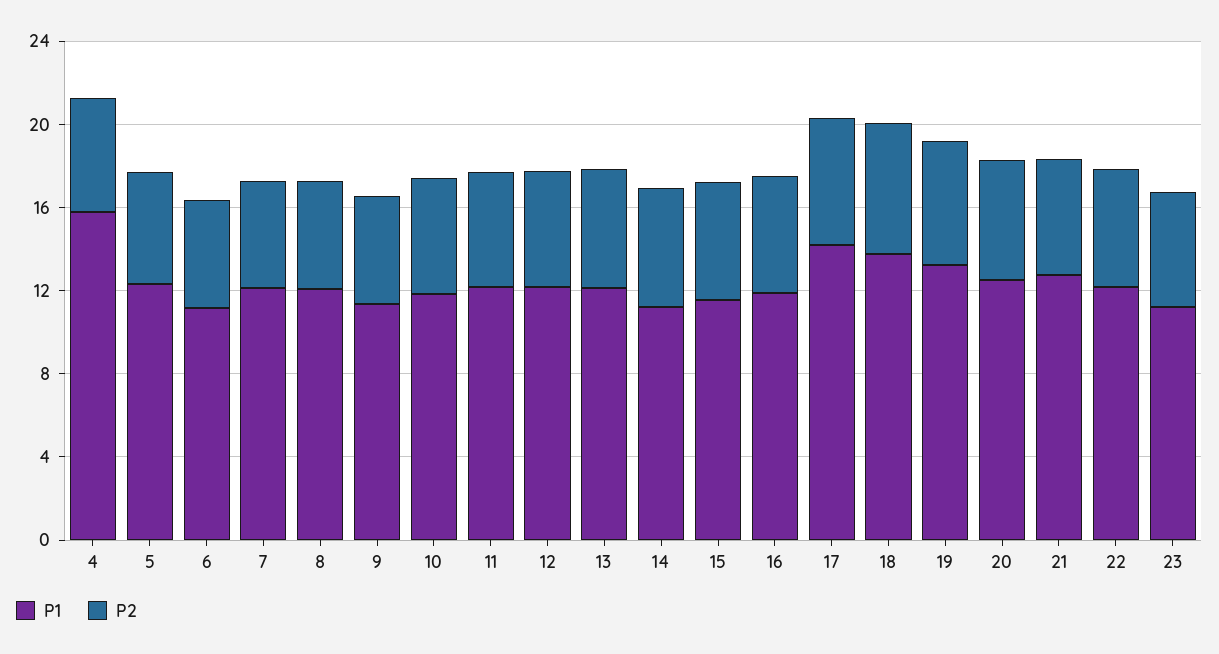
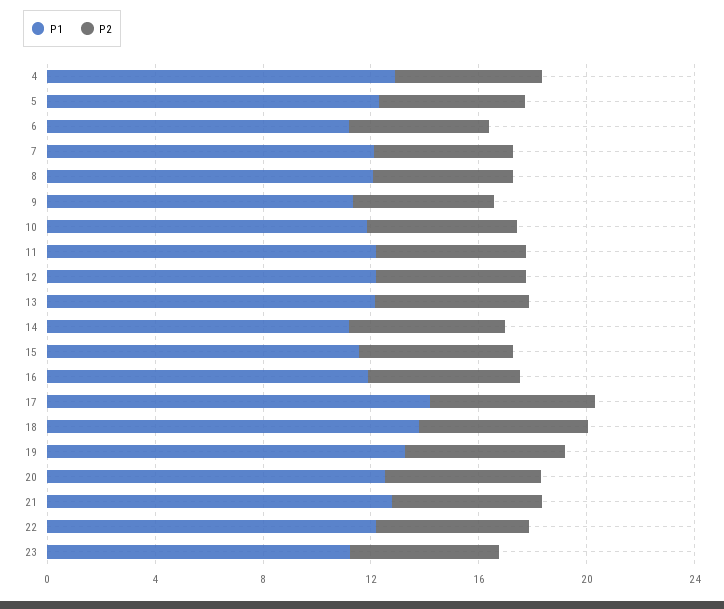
  {
    "P1": {
-     "4": 16,
+     "4": 13,
      "5": 12,
      "6": 11,
      "7": 12,
      "8": 12,
      "9": 11,
      "10": 12,
      "11": 12,
      "12": 12,
      "13": 12,
      "14": 11,
      "15": 12,
      "16": 12,
      "17": 14,
      "18": 14,
      "19": 13,
      "20": 13,
      "21": 13,
      "22": 12,
      "23": 11
    },
    "P2": {
      "4": 5,
      "5": 5,
      "6": 5,
      "7": 5,
      "8": 5,
      "9": 5,
      "10": 6,
      "11": 6,
      "12": 6,
      "13": 6,
      "14": 6,
      "15": 6,
      "16": 6,
      "17": 6,
      "18": 6,
      "19": 6,
      "20": 6,
      "21": 6,
      "22": 6,
      "23": 6
    }
  }

